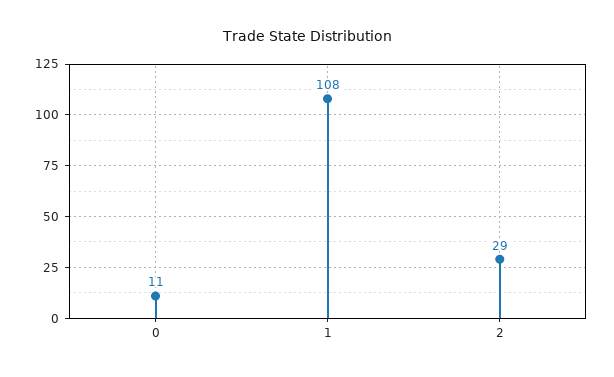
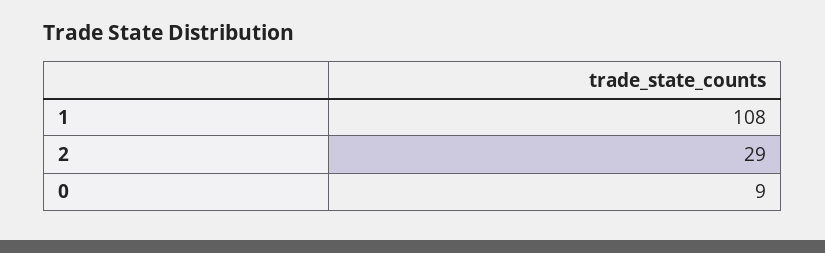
  {
-   "0": 11,
+   "0": 9,
    "1": 108,
    "2": 29
  }

